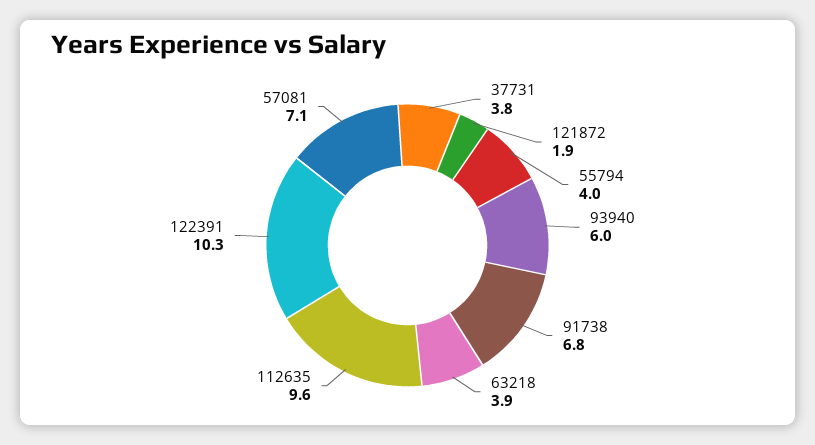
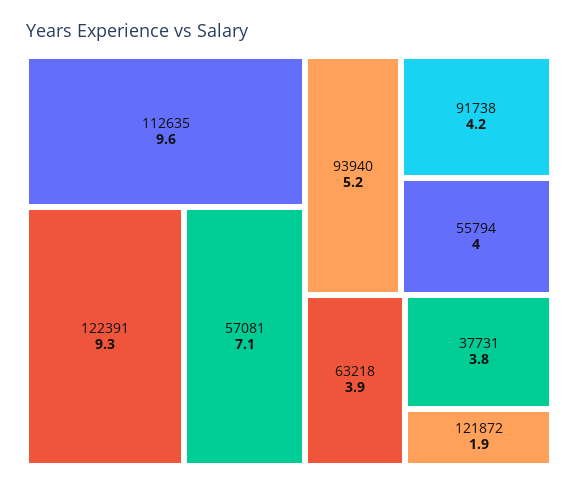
  {
    "37731": 3.8,
    "121872": 1.9,
    "55794": 4,
-   "93940": 6,
+   "93940": 5.2,
-   "91738": 6.8,
+   "91738": 4.2,
    "63218": 3.9,
    "112635": 9.6,
-   "122391": 10.3,
+   "122391": 9.3,
    "57081": 7.1
  }

